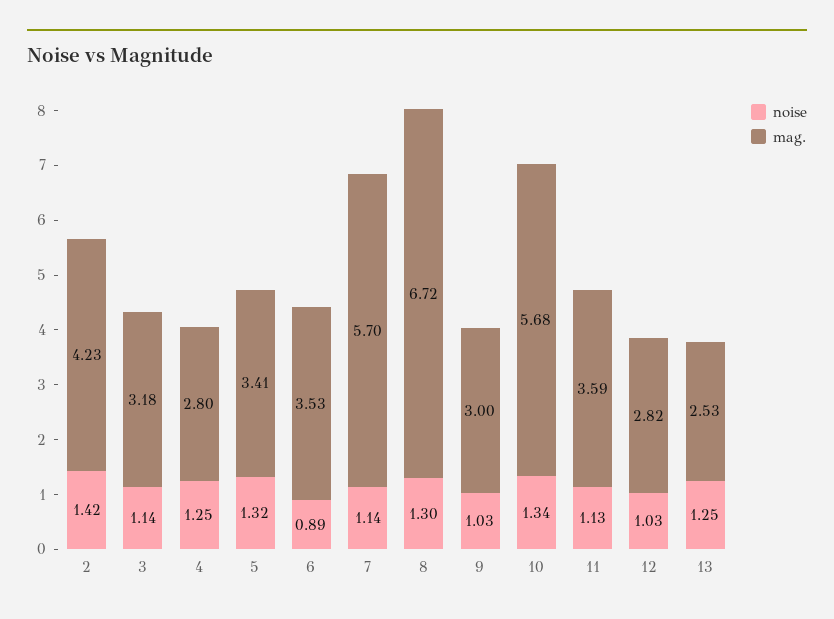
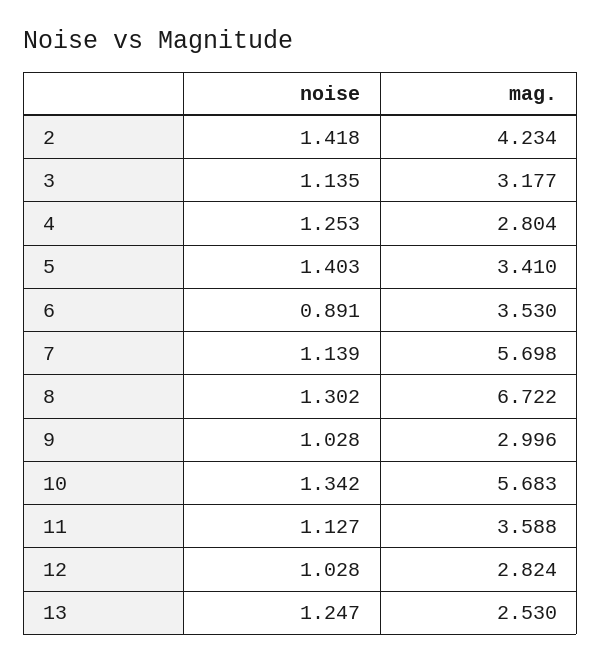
  {
    "noise": {
      "2": 1.418,
      "3": 1.135,
      "4": 1.253,
-     "5": 1.32,
+     "5": 1.403,
      "6": 0.891,
      "7": 1.139,
      "8": 1.302,
      "9": 1.028,
      "10": 1.342,
      "11": 1.127,
      "12": 1.028,
      "13": 1.247
    },
    "mag.": {
      "2": 4.234,
      "3": 3.177,
      "4": 2.804,
      "5": 3.41,
      "6": 3.53,
      "7": 5.698,
      "8": 6.722,
      "9": 2.996,
      "10": 5.683,
      "11": 3.588,
      "12": 2.824,
      "13": 2.53
    }
  }

